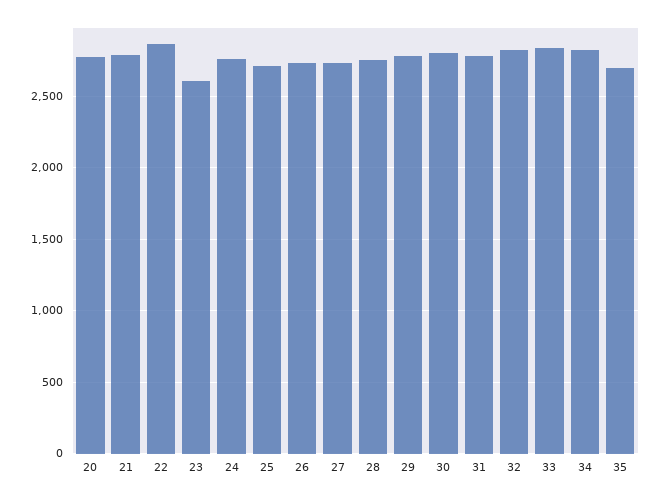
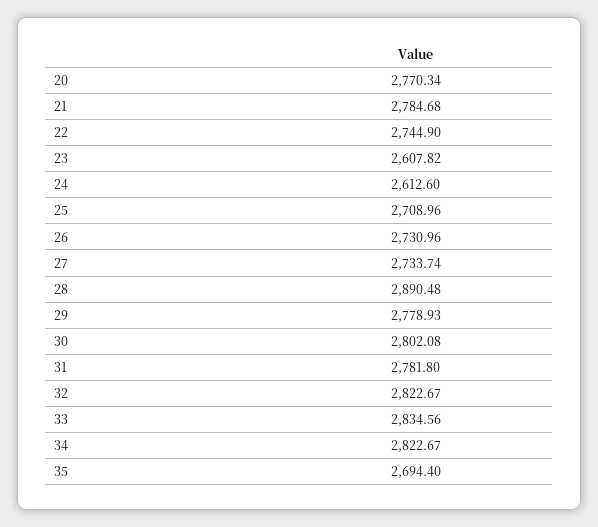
  {
    "20": 2770.34,
    "21": 2784.68,
-   "22": 2850,
+   "22": 2744.9,
    "23": 2607.82,
-   "24": 2750,
+   "24": 2612.6,
    "25": 2708.96,
    "26": 2730.96,
    "27": 2733.74,
-   "28": 2750,
+   "28": 2890.48,
    "29": 2778.93,
    "30": 2802.08,
    "31": 2781.8,
    "32": 2822.67,
    "33": 2834.56,
    "34": 2822.67,
    "35": 2694.4
  }

